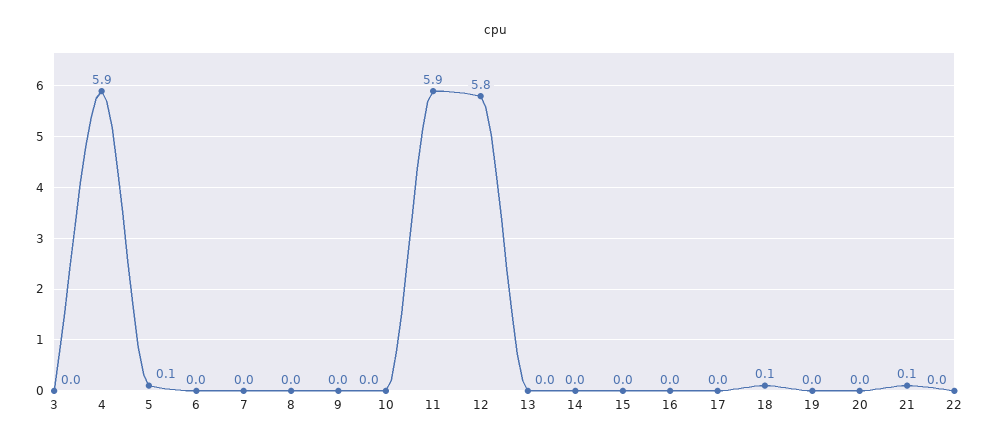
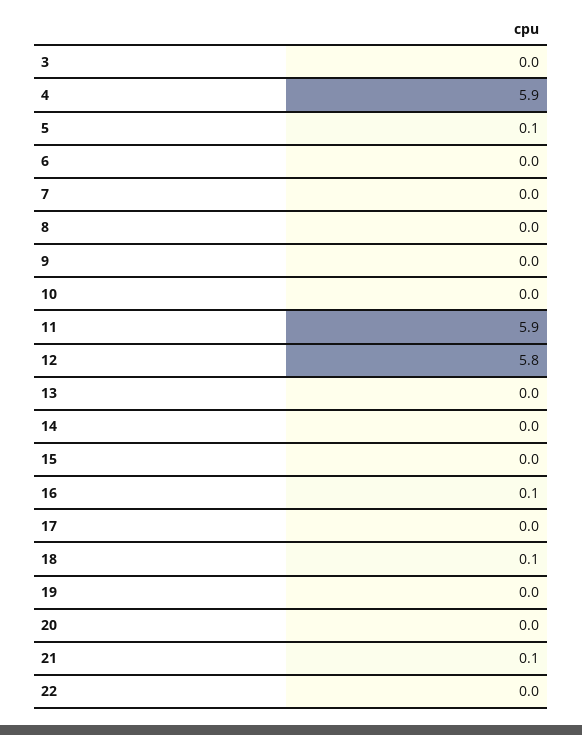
  {
    "3": 0,
    "4": 5.9,
    "5": 0.1,
    "6": 0,
    "7": 0,
    "8": 0,
    "9": 0,
    "10": 0,
    "11": 5.9,
    "12": 5.8,
    "13": 0,
    "14": 0,
    "15": 0,
-   "16": 0,
+   "16": 0.1,
    "17": 0,
    "18": 0.1,
    "19": 0,
    "20": 0,
    "21": 0.1,
    "22": 0
  }

